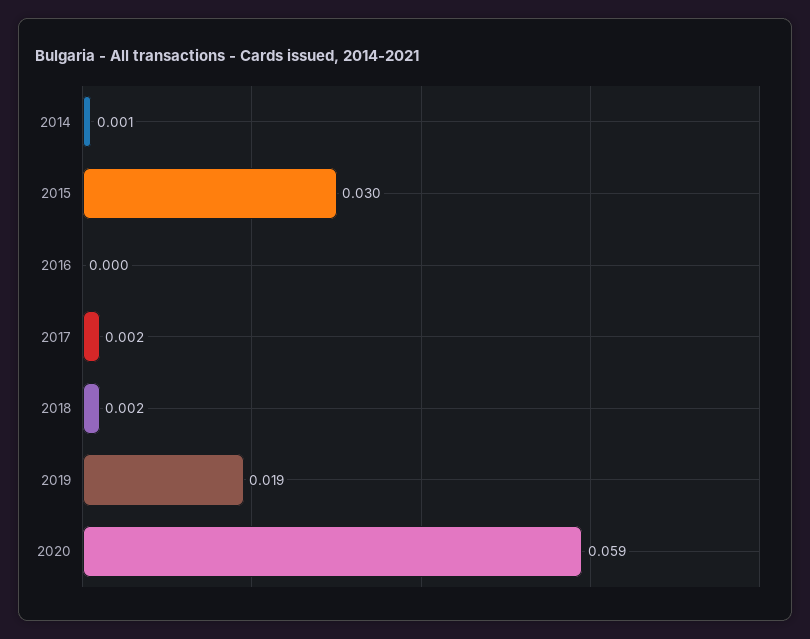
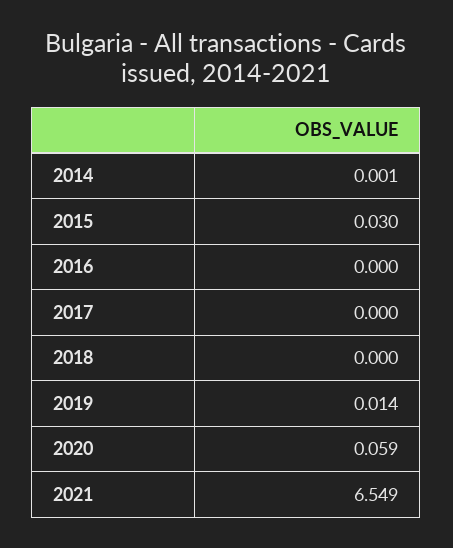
  {
    "2014": 0.001,
    "2015": 0.03,
    "2016": 0,
-   "2017": 0.002,
+   "2017": 0,
-   "2018": 0.002,
+   "2018": 0,
-   "2019": 0.019,
+   "2019": 0.014,
-   "2020": 0.059
+   "2020": 0.059,
+   "2021": 6.549
  }

